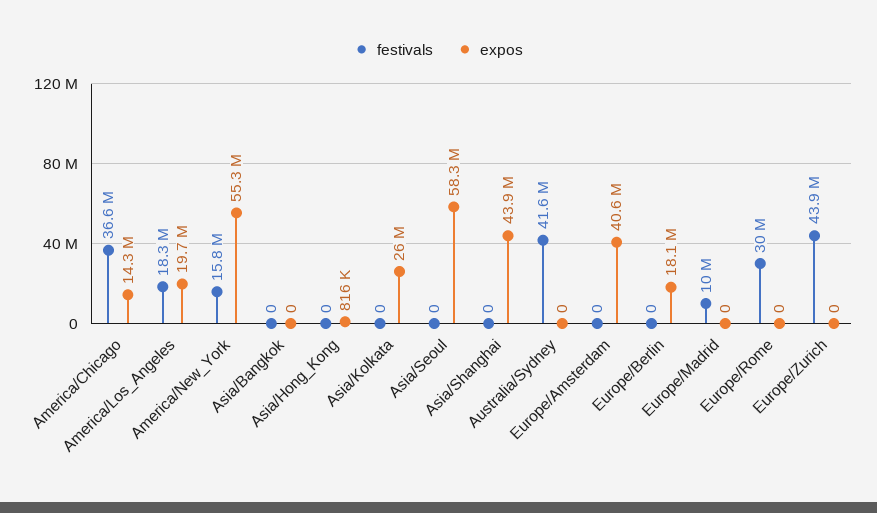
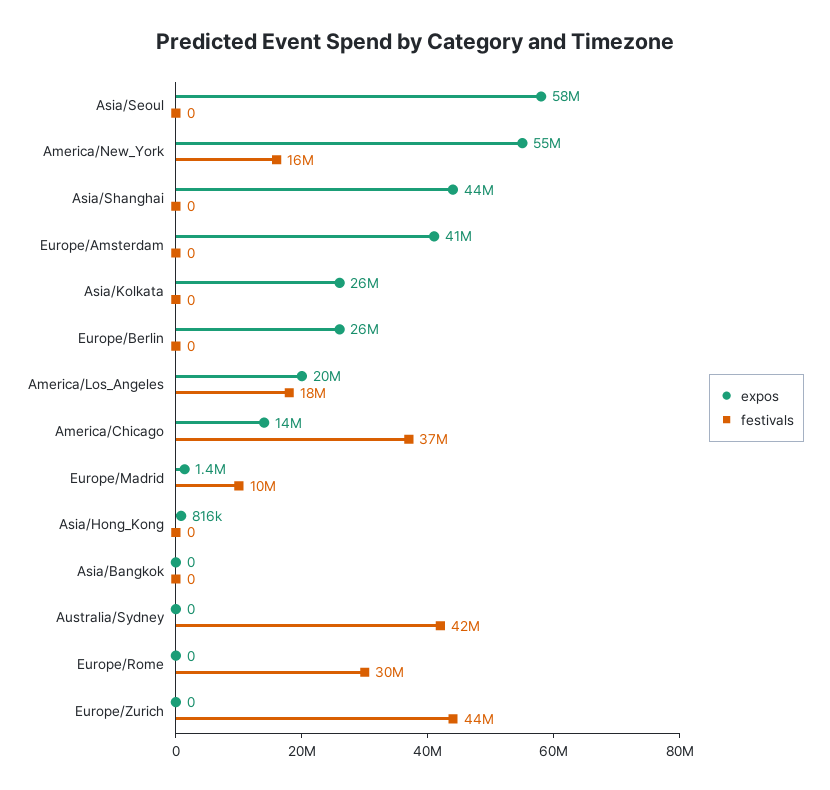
  {
    "festivals": {
      "America/Chicago": 36600000,
      "America/Los_Angeles": 18300000,
      "America/New_York": 15800000,
      "Asia/Bangkok": 0,
      "Asia/Hong_Kong": 0,
      "Asia/Kolkata": 0,
      "Asia/Seoul": 0,
      "Asia/Shanghai": 0,
      "Australia/Sydney": 41600000,
      "Europe/Amsterdam": 0,
      "Europe/Berlin": 0,
      "Europe/Madrid": 10000000,
      "Europe/Rome": 30000000,
      "Europe/Zurich": 43900000
    },
    "expos": {
      "America/Chicago": 14300000,
      "America/Los_Angeles": 19700000,
      "America/New_York": 55300000,
      "Asia/Bangkok": 0,
      "Asia/Hong_Kong": 816000,
      "Asia/Kolkata": 26000000,
      "Asia/Seoul": 58300000,
      "Asia/Shanghai": 43900000,
      "Australia/Sydney": 0,
      "Europe/Amsterdam": 40600000,
-     "Europe/Berlin": 18100000,
+     "Europe/Berlin": 26000000,
-     "Europe/Madrid": 0,
+     "Europe/Madrid": 1400000,
      "Europe/Rome": 0,
      "Europe/Zurich": 0
    }
  }

